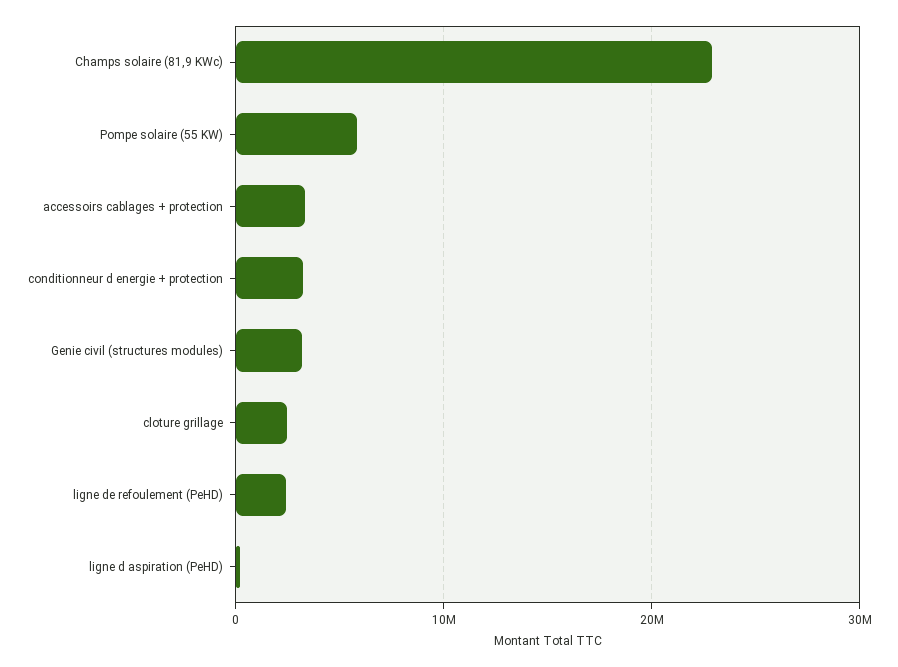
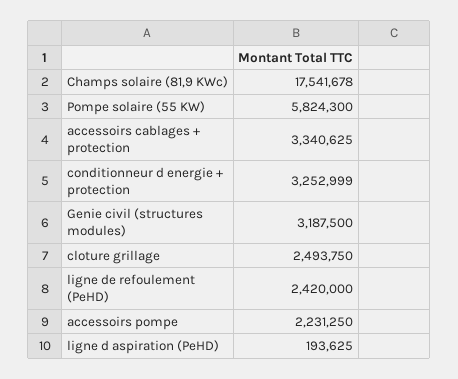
  {
-   "Champs solaire (81,9 KWc)": 23000000,
+   "Champs solaire (81,9 KWc)": 17541678,
    "Pompe solaire (55 KW)": 5824300,
    "accessoirs cablages + protection": 3340625,
    "conditionneur d energie + protection": 3252999,
    "Genie civil (structures modules)": 3187500,
    "cloture grillage": 2493750,
    "ligne de refoulement (PeHD)": 2420000,
-   "ligne d aspiration (PeHD)": 193625
+   "ligne d aspiration (PeHD)": 193625,
+   "accessoirs pompe": 2231250
  }

